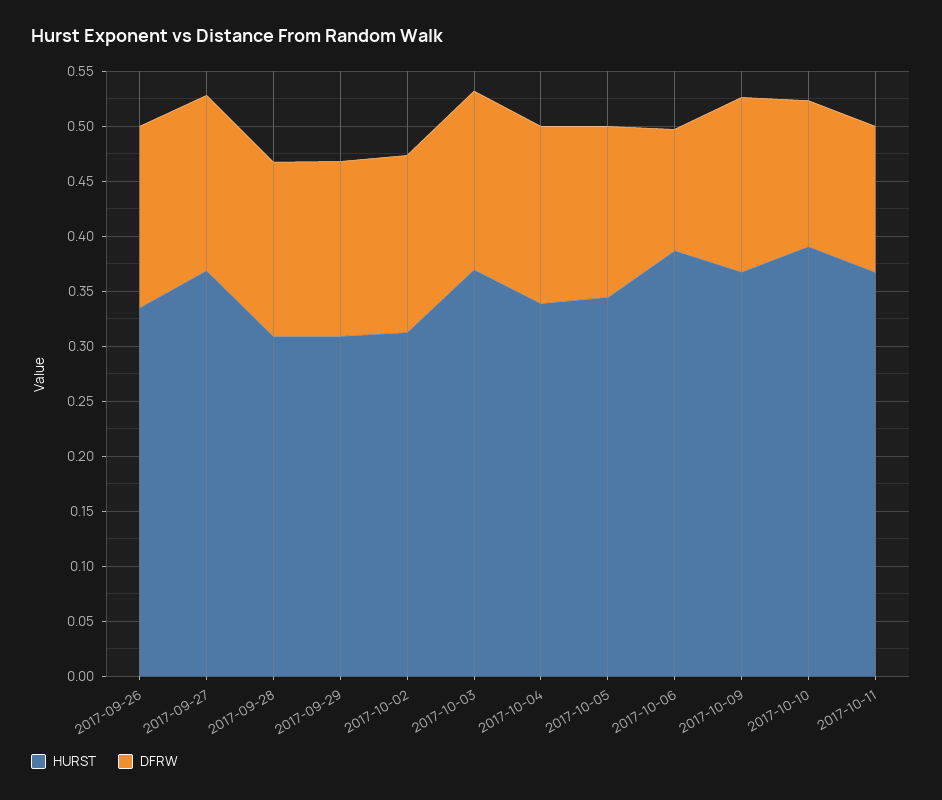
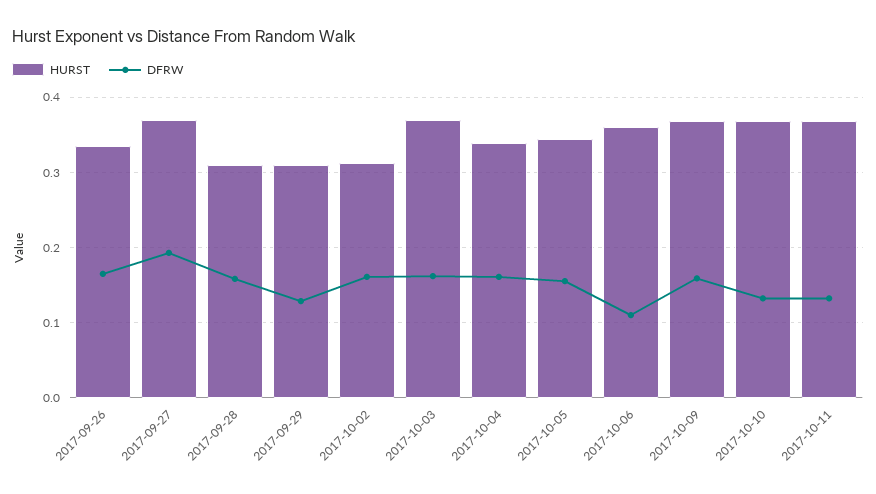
  {
    "HURST": {
      "2017-09-26": 0.34,
      "2017-09-27": 0.37,
      "2017-09-28": 0.31,
      "2017-09-29": 0.31,
      "2017-10-02": 0.31,
      "2017-10-03": 0.37,
      "2017-10-04": 0.34,
      "2017-10-05": 0.34,
-     "2017-10-06": 0.39,
+     "2017-10-06": 0.36,
      "2017-10-09": 0.37,
-     "2017-10-10": 0.39,
+     "2017-10-10": 0.37,
      "2017-10-11": 0.37
    },
    "DFRW": {
      "2017-09-26": 0.16,
-     "2017-09-27": 0.16,
+     "2017-09-27": 0.19,
      "2017-09-28": 0.16,
-     "2017-09-29": 0.16,
+     "2017-09-29": 0.13,
      "2017-10-02": 0.16,
      "2017-10-03": 0.16,
      "2017-10-04": 0.16,
      "2017-10-05": 0.16,
      "2017-10-06": 0.11,
      "2017-10-09": 0.16,
      "2017-10-10": 0.13,
      "2017-10-11": 0.13
    }
  }

